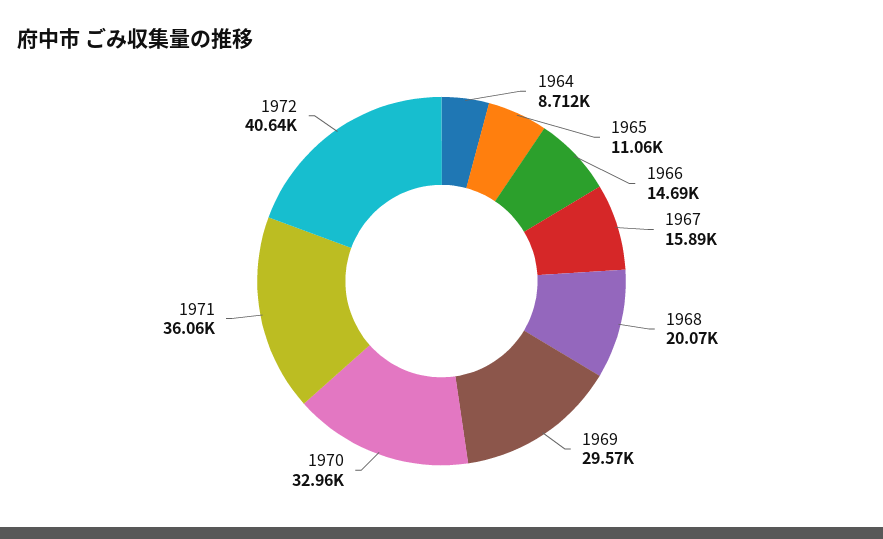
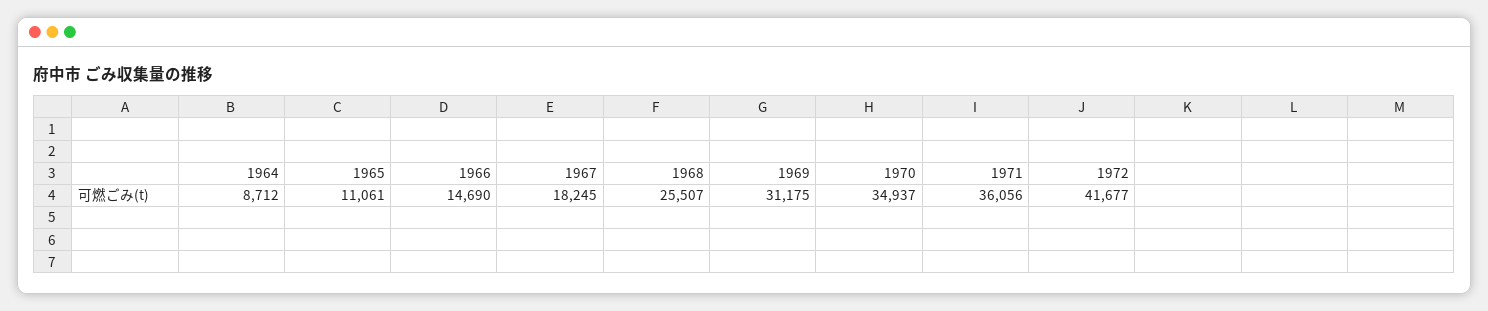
  {
    "1964": 8712,
    "1965": 11061,
    "1966": 14690,
-   "1967": 15890,
+   "1967": 18245,
-   "1968": 20070,
+   "1968": 25507,
-   "1969": 29570,
+   "1969": 31175,
-   "1970": 32960,
+   "1970": 34937,
    "1971": 36056,
-   "1972": 40640
+   "1972": 41677
  }

